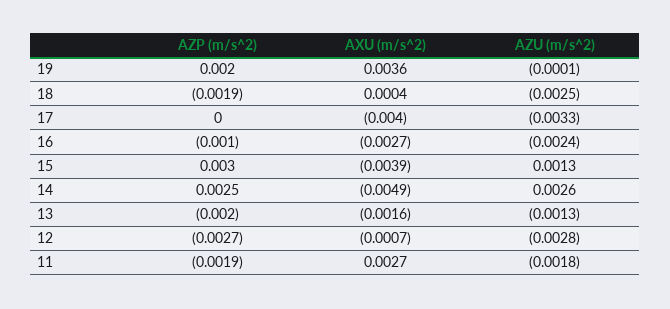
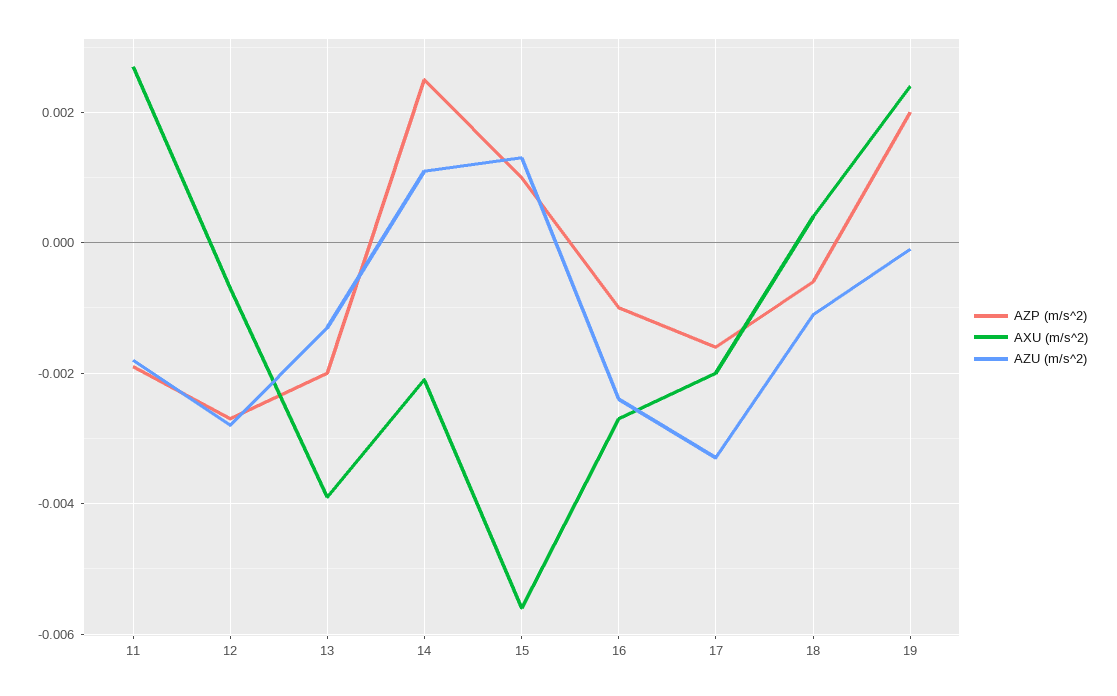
  {
    "AZP (m/s^2)": {
      "19": 0.002,
-     "18": -0.0019,
+     "18": -0.0005,
-     "17": 0,
+     "17": -0.0015,
      "16": -0.001,
-     "15": 0.003,
+     "15": 0.001,
      "14": 0.0025,
      "13": -0.002,
      "12": -0.0027,
      "11": -0.0019
    },
    "AXU (m/s^2)": {
-     "19": 0.0036,
+     "19": 0.0025,
      "18": 0.0004,
-     "17": -0.004,
+     "17": -0.002,
      "16": -0.0027,
-     "15": -0.0039,
+     "15": -0.0055,
-     "14": -0.0049,
+     "14": -0.002,
-     "13": -0.0016,
+     "13": -0.004,
      "12": -0.0007,
      "11": 0.0027
    },
    "AZU (m/s^2)": {
      "19": -0.0001,
-     "18": -0.0025,
+     "18": -0.001,
      "17": -0.0033,
      "16": -0.0024,
      "15": 0.0013,
-     "14": 0.0026,
+     "14": 0.001,
      "13": -0.0013,
      "12": -0.0028,
      "11": -0.0018
    }
  }

